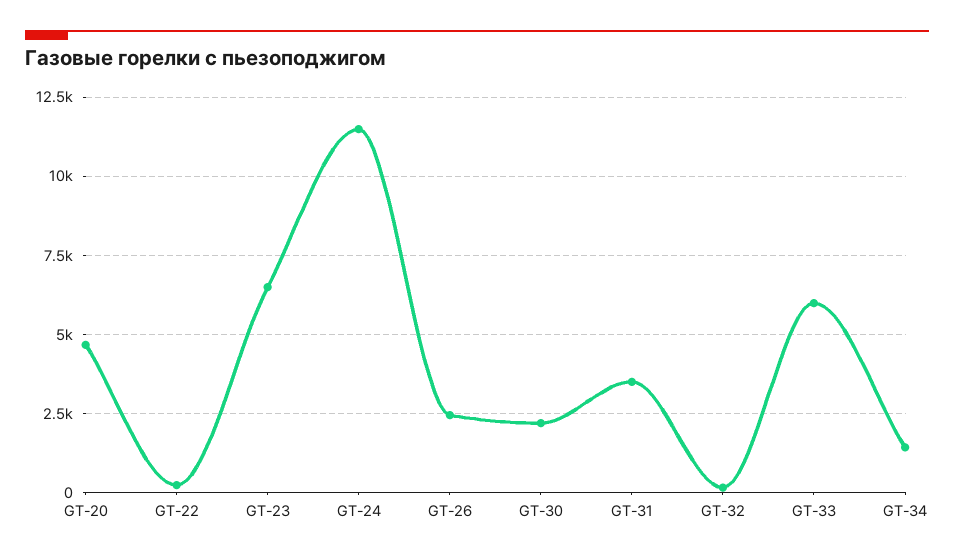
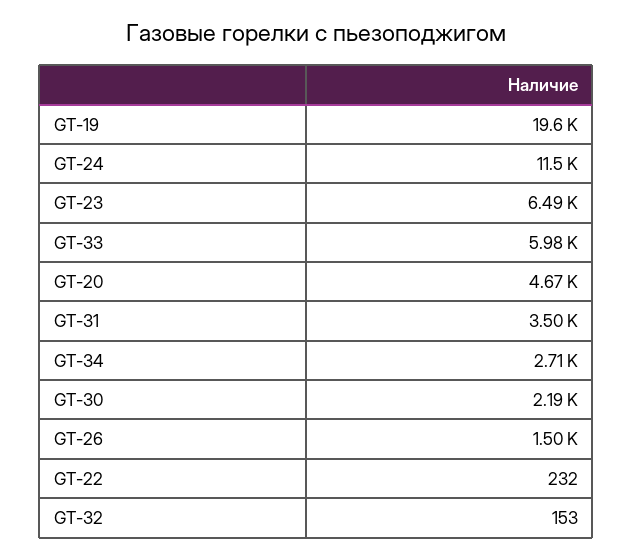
  {
    "GT-20": 4670,
    "GT-22": 232,
    "GT-23": 6490,
    "GT-24": 11500,
-   "GT-26": 2500,
+   "GT-26": 1500,
    "GT-30": 2190,
    "GT-31": 3500,
    "GT-32": 153,
    "GT-33": 5980,
-   "GT-34": 1500
+   "GT-34": 2710,
+   "GT-19": 19600
  }

